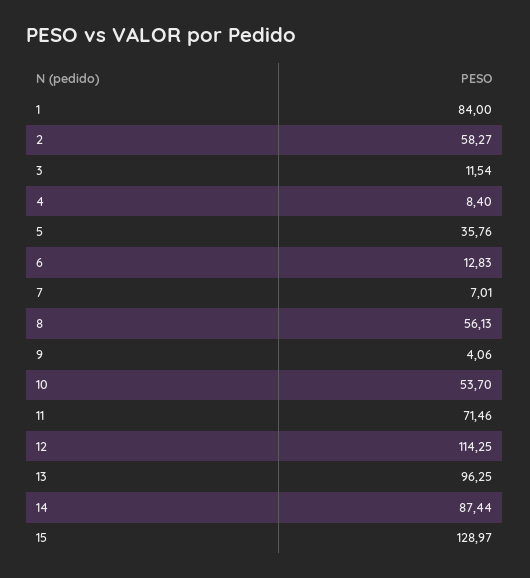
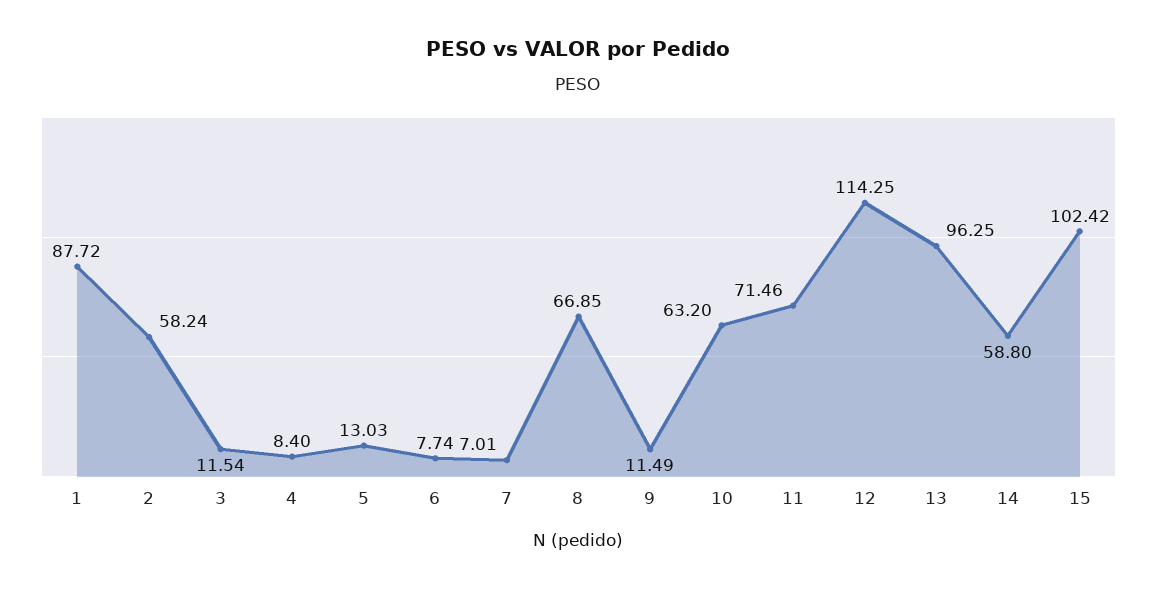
  {
-   "1": 84,
+   "1": 87.72,
-   "2": 58.27,
+   "2": 58.24,
    "3": 11.54,
    "4": 8.4,
-   "5": 35.76,
+   "5": 13.03,
-   "6": 12.83,
+   "6": 7.74,
    "7": 7.01,
-   "8": 56.13,
+   "8": 66.85,
-   "9": 4.06,
+   "9": 11.49,
-   "10": 53.7,
+   "10": 63.2,
    "11": 71.46,
    "12": 114.25,
    "13": 96.25,
-   "14": 87.44,
+   "14": 58.8,
-   "15": 128.97
+   "15": 102.42
  }

